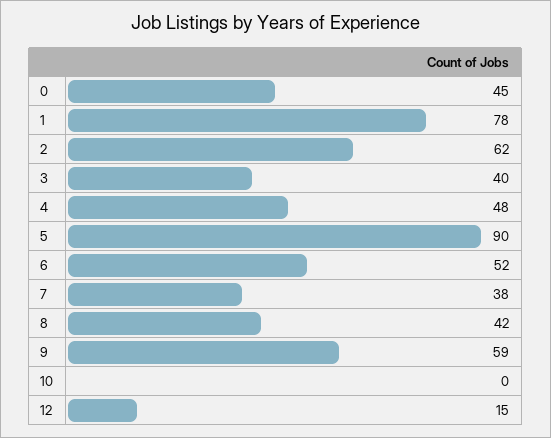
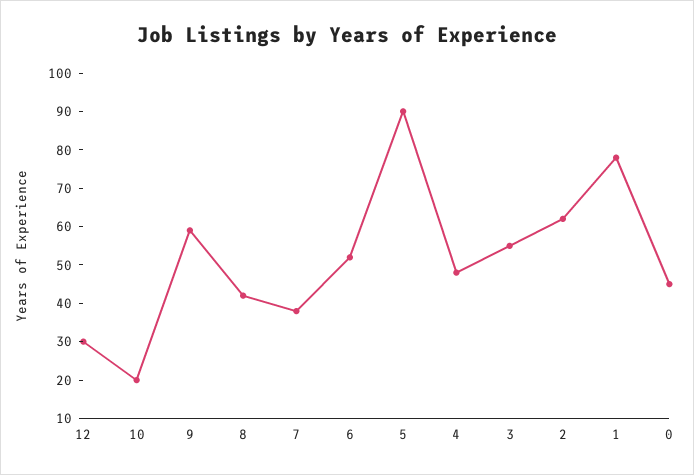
  {
    "0": 45,
    "1": 78,
    "2": 62,
-   "3": 40,
+   "3": 55,
    "4": 48,
    "5": 90,
    "6": 52,
    "7": 38,
    "8": 42,
    "9": 59,
-   "10": 0,
+   "10": 20,
-   "12": 15
+   "12": 30
  }

